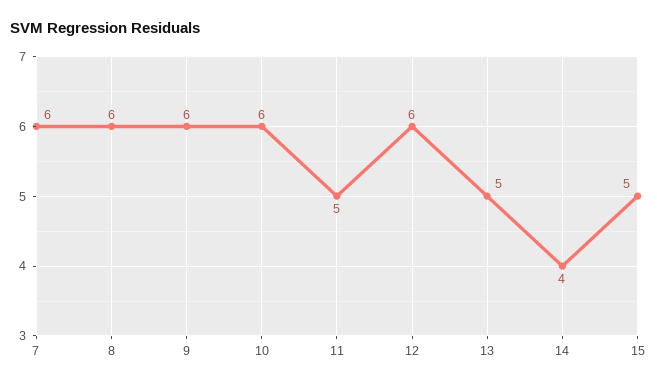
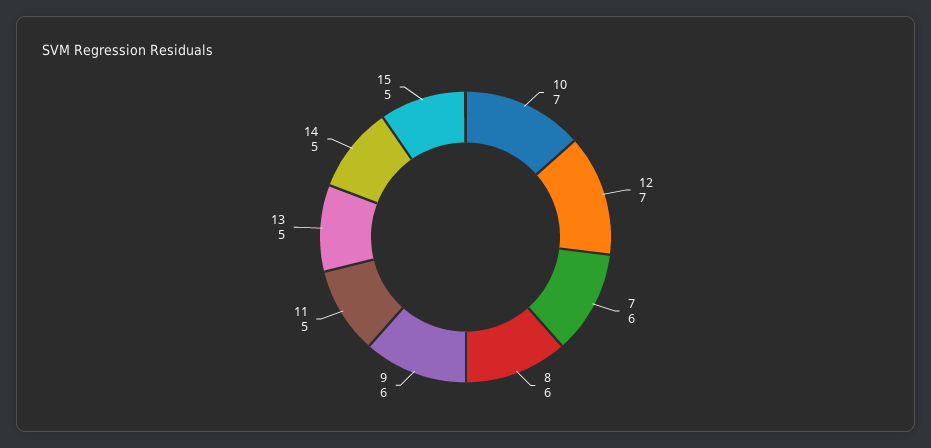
  {
    "7": 6,
    "8": 6,
    "9": 6,
-   "10": 6,
+   "10": 7,
    "11": 5,
-   "12": 6,
+   "12": 7,
    "13": 5,
-   "14": 4,
+   "14": 5,
    "15": 5
  }

